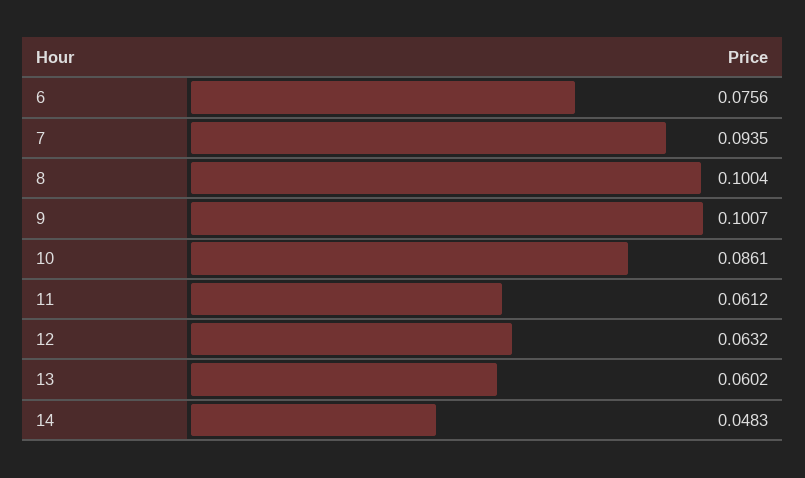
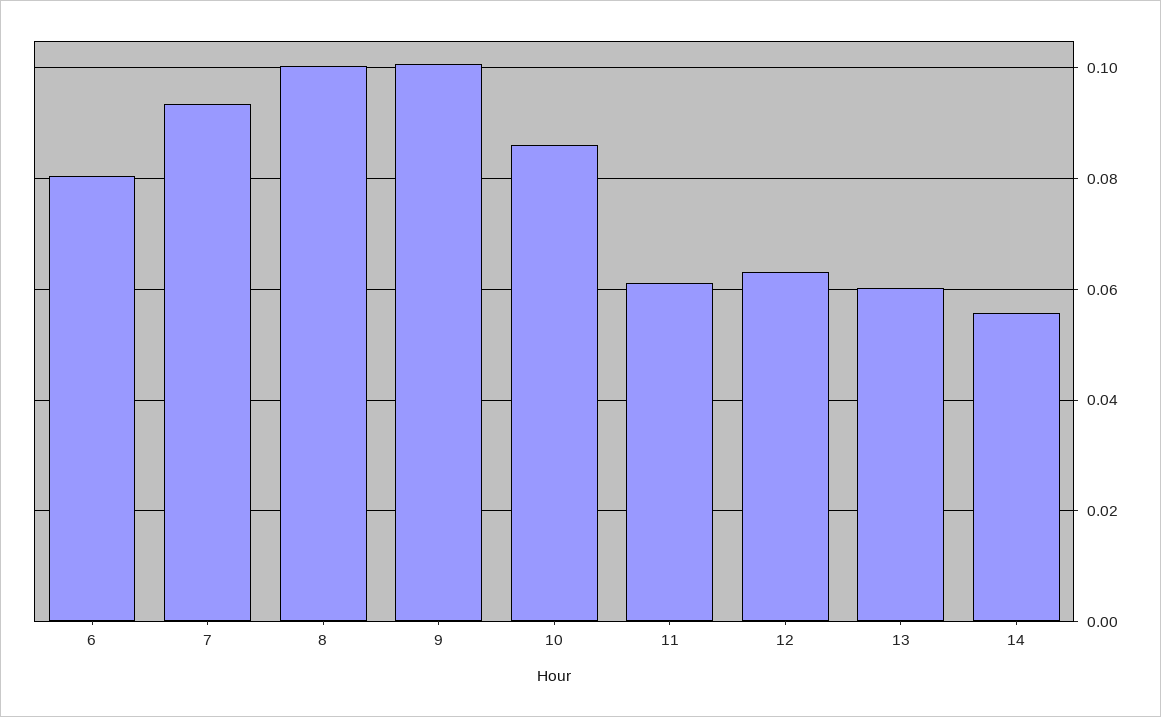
  {
-   "6": 0.0756,
+   "6": 0.08,
    "7": 0.0935,
    "8": 0.1004,
    "9": 0.1007,
    "10": 0.0861,
    "11": 0.0612,
    "12": 0.0632,
    "13": 0.0602,
-   "14": 0.0483
+   "14": 0.056
  }

